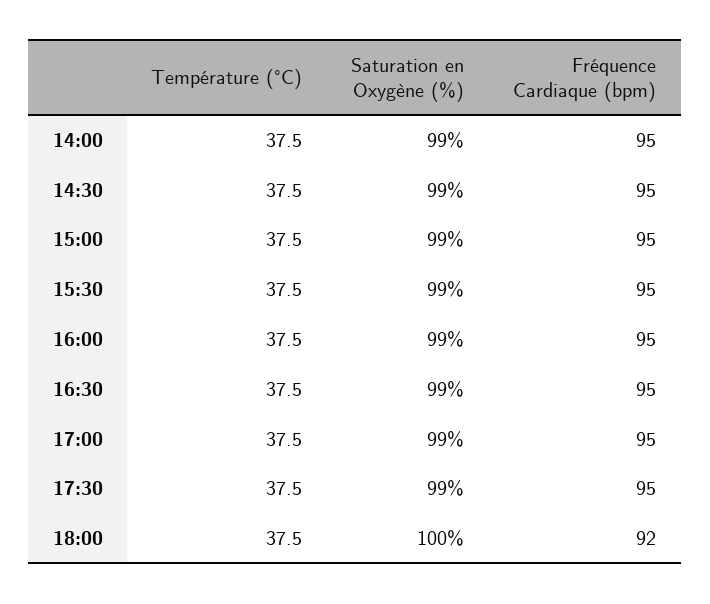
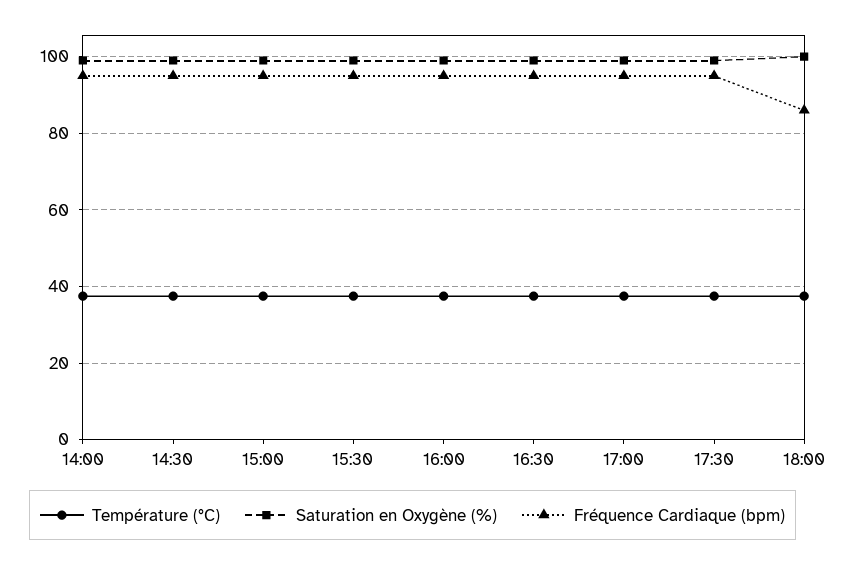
  {
    "Température (°C)": {
      "14:00": 37.5,
      "14:30": 37.5,
      "15:00": 37.5,
      "15:30": 37.5,
      "16:00": 37.5,
      "16:30": 37.5,
      "17:00": 37.5,
      "17:30": 37.5,
      "18:00": 37.5
    },
    "Saturation en Oxygène (%)": {
      "14:00": 99,
      "14:30": 99,
      "15:00": 99,
      "15:30": 99,
      "16:00": 99,
      "16:30": 99,
      "17:00": 99,
      "17:30": 99,
      "18:00": 100
    },
    "Fréquence Cardiaque (bpm)": {
      "14:00": 95,
      "14:30": 95,
      "15:00": 95,
      "15:30": 95,
      "16:00": 95,
      "16:30": 95,
      "17:00": 95,
      "17:30": 95,
-     "18:00": 92
+     "18:00": 86
    }
  }

